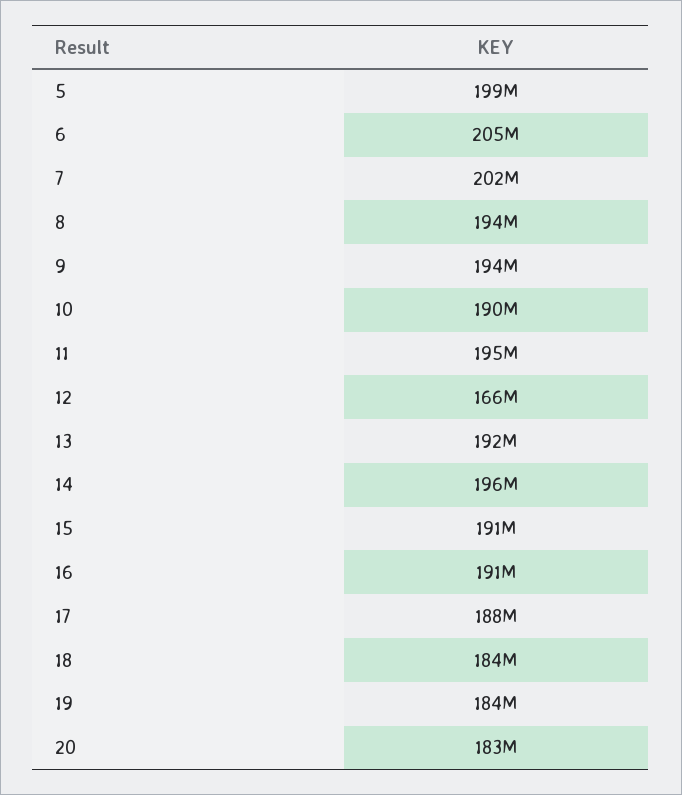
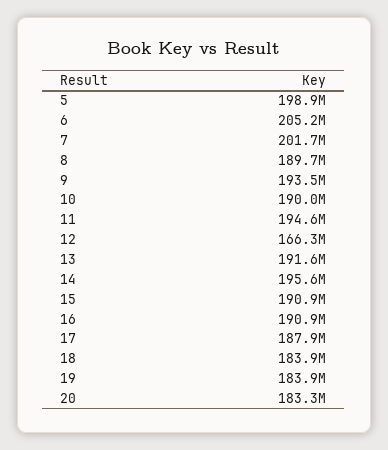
  {
    "5": 198900000,
    "6": 205200000,
    "7": 201700000,
-   "8": 194000000,
+   "8": 189700000,
    "9": 193500000,
    "10": 190000000,
    "11": 194600000,
    "12": 166300000,
    "13": 191600000,
    "14": 195600000,
    "15": 190900000,
    "16": 190900000,
    "17": 187900000,
    "18": 183900000,
    "19": 183900000,
    "20": 183300000
  }

